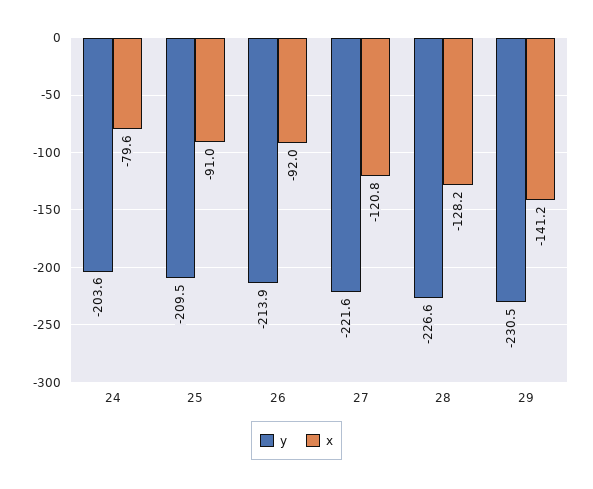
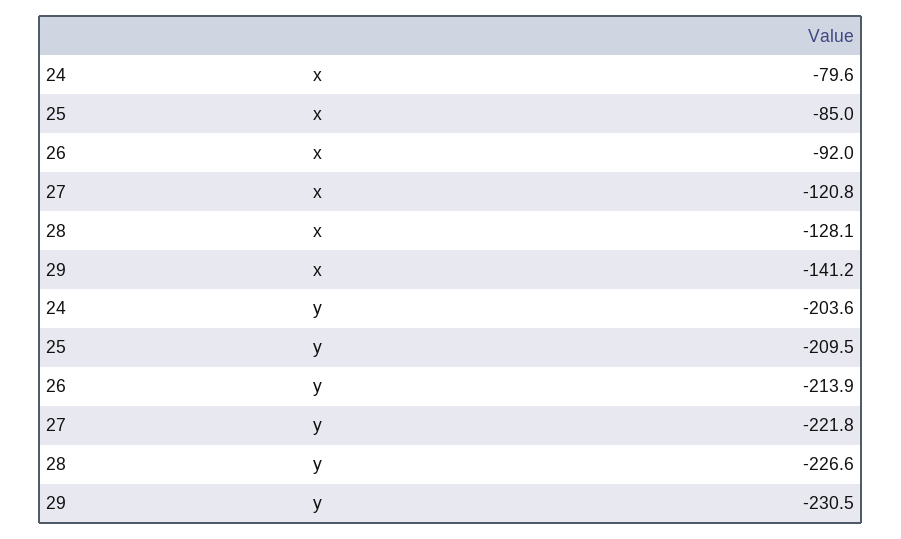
  {
    "y": {
      "24": -203.6,
      "25": -209.5,
      "26": -213.9,
-     "27": -221.6,
+     "27": -221.8,
      "28": -226.6,
      "29": -230.5
    },
    "x": {
      "24": -79.6,
-     "25": -91,
+     "25": -85,
      "26": -92,
      "27": -120.8,
-     "28": -128.2,
+     "28": -128.1,
      "29": -141.2
    }
  }

